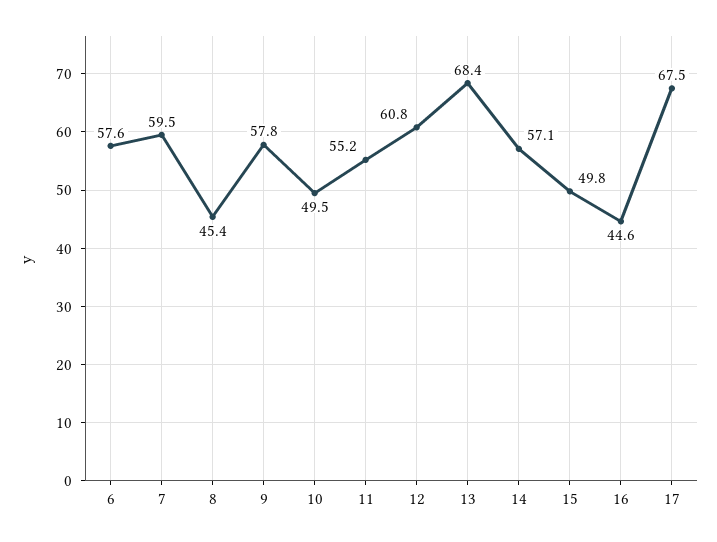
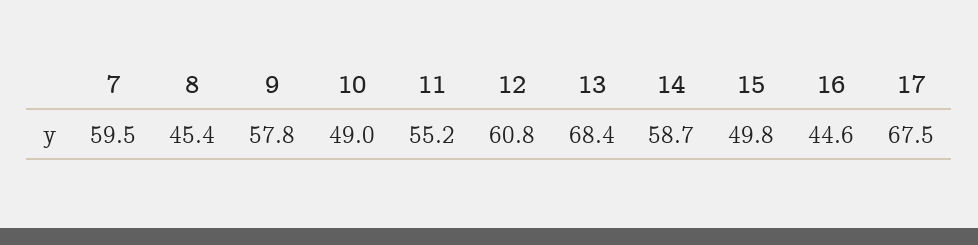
  {
-   "6": 57.6,
    "7": 59.5,
    "8": 45.4,
    "9": 57.8,
-   "10": 49.5,
+   "10": 49,
    "11": 55.2,
    "12": 60.8,
    "13": 68.4,
-   "14": 57.1,
+   "14": 58.7,
    "15": 49.8,
    "16": 44.6,
    "17": 67.5
  }

